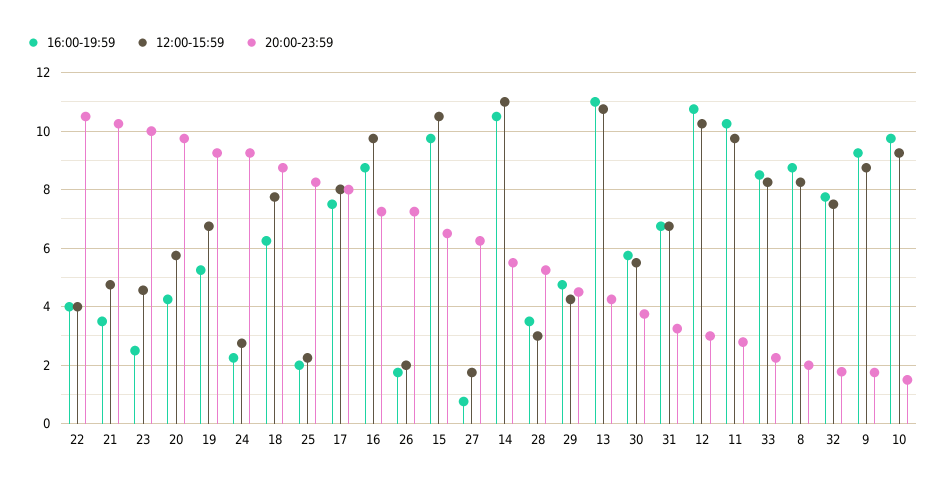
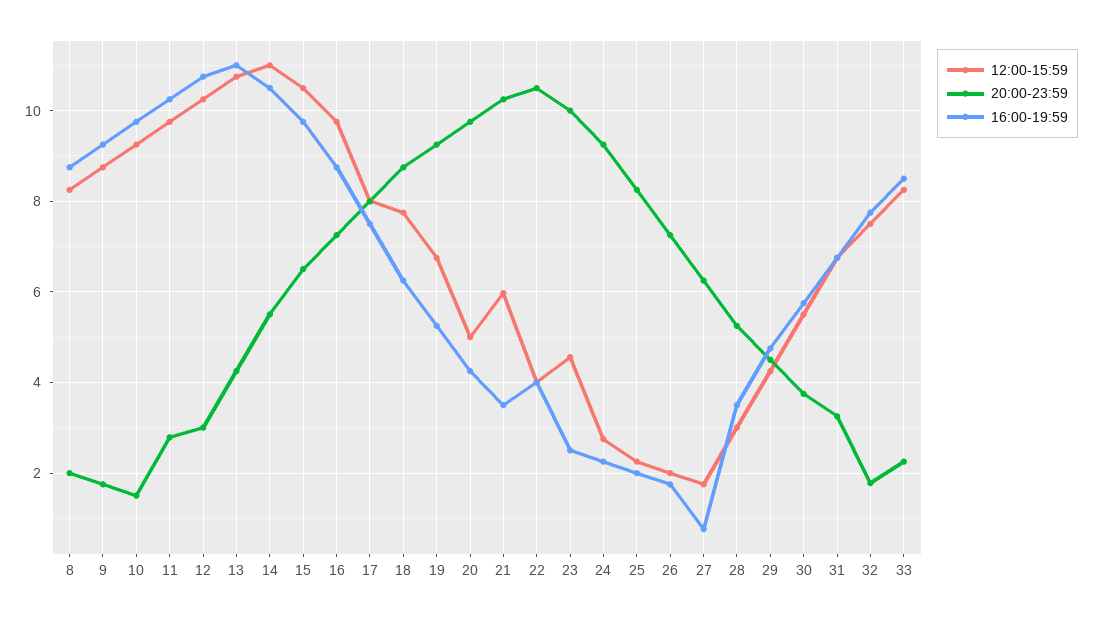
  {
    "16:00-19:59": {
      "22": 4,
      "21": 3.6,
      "23": 2.6,
      "20": 4.2,
      "19": 5.2,
      "24": 2.2,
      "18": 6.2,
      "25": 2,
      "17": 7.6,
      "16": 8.8,
      "26": 1.8,
      "15": 9.8,
      "27": 0.8,
      "14": 10.6,
      "28": 3.6,
      "29": 4.8,
      "13": 11,
      "30": 5.8,
      "31": 6.8,
      "12": 10.8,
      "11": 10.2,
      "33": 8.6,
      "8": 8.8,
      "32": 7.8,
      "9": 9.2,
      "10": 9.8
    },
    "12:00-15:59": {
      "22": 4,
-     "21": 4.75,
+     "21": 6,
      "23": 4.6,
-     "20": 5.75,
+     "20": 5,
      "19": 6.8,
      "24": 2.8,
      "18": 7.8,
      "25": 2.2,
      "17": 8,
      "16": 9.8,
      "26": 2,
      "15": 10.6,
      "27": 1.8,
      "14": 11,
      "28": 3,
      "29": 4.2,
      "13": 10.8,
      "30": 5.6,
      "31": 6.8,
      "12": 10.2,
      "11": 9.8,
      "33": 8.2,
      "8": 8.2,
      "32": 7.6,
      "9": 8.8,
      "10": 9.2
    },
    "20:00-23:59": {
      "22": 10.6,
      "21": 10.2,
      "23": 10,
      "20": 9.8,
      "19": 9.2,
      "24": 9.2,
      "18": 8.8,
      "25": 8.2,
      "17": 8,
      "16": 7.2,
      "26": 7.2,
      "15": 6.6,
      "27": 6.2,
      "14": 5.6,
      "28": 5.2,
      "29": 4.6,
      "13": 4.2,
      "30": 3.8,
      "31": 3.2,
      "12": 3,
      "11": 2.8,
      "33": 2.2,
      "8": 2,
      "32": 1.8,
      "9": 1.8,
      "10": 1.6
    }
  }

